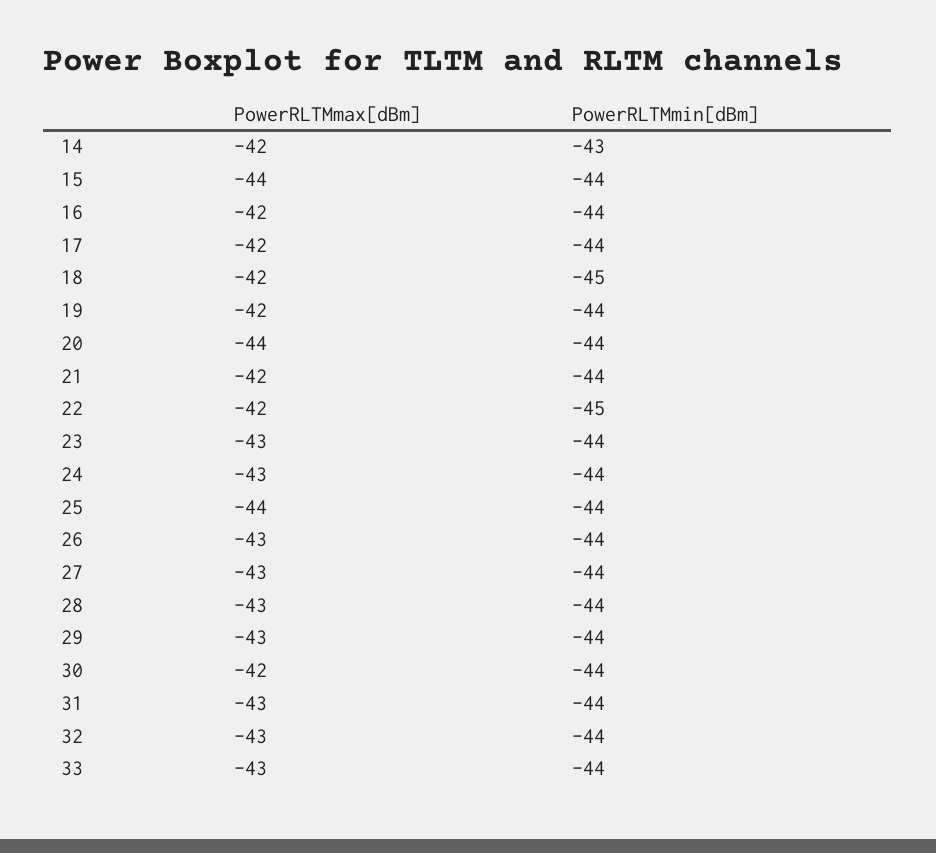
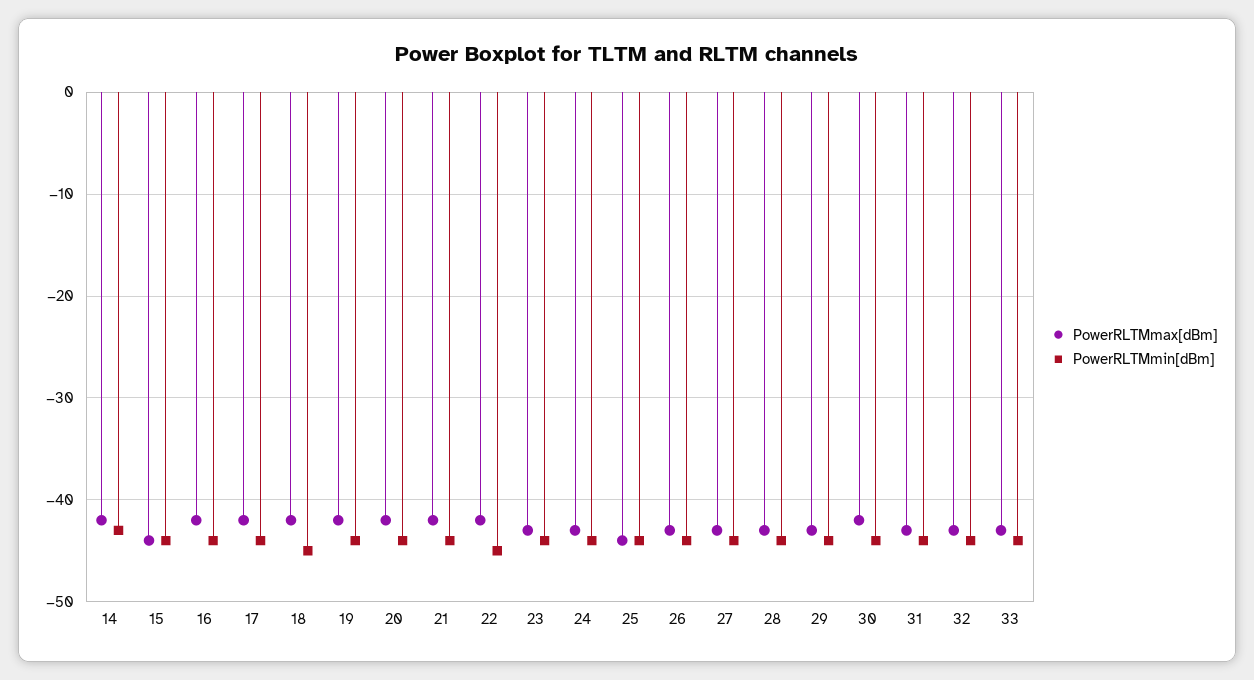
  {
    "PowerRLTMmax[dBm]": {
      "14": -42,
      "15": -44,
      "16": -42,
      "17": -42,
      "18": -42,
      "19": -42,
-     "20": -44,
+     "20": -42,
      "21": -42,
      "22": -42,
      "23": -43,
      "24": -43,
      "25": -44,
      "26": -43,
      "27": -43,
      "28": -43,
      "29": -43,
      "30": -42,
      "31": -43,
      "32": -43,
      "33": -43
    },
    "PowerRLTMmin[dBm]": {
      "14": -43,
      "15": -44,
      "16": -44,
      "17": -44,
      "18": -45,
      "19": -44,
      "20": -44,
      "21": -44,
      "22": -45,
      "23": -44,
      "24": -44,
      "25": -44,
      "26": -44,
      "27": -44,
      "28": -44,
      "29": -44,
      "30": -44,
      "31": -44,
      "32": -44,
      "33": -44
    }
  }

